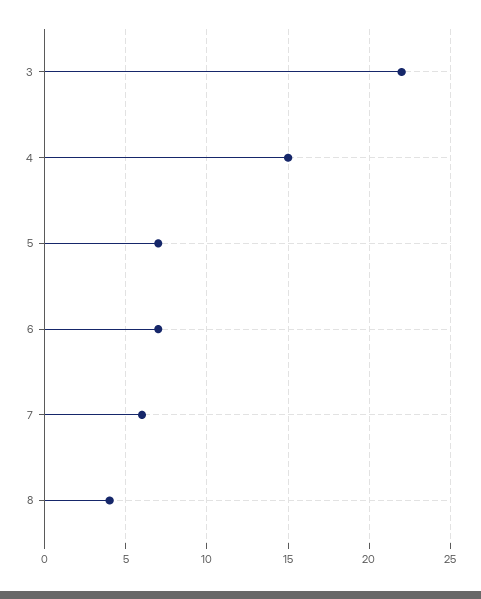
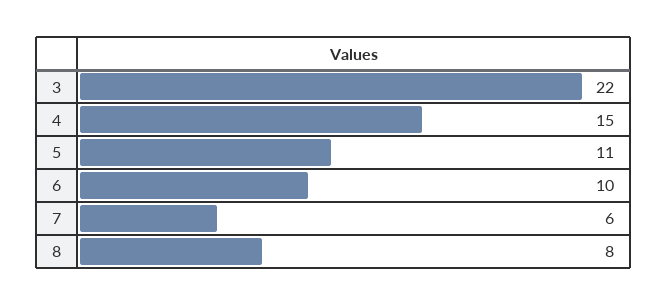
  {
    "3": 22,
    "4": 15,
-   "5": 7,
+   "5": 11,
-   "6": 7,
+   "6": 10,
    "7": 6,
-   "8": 4
+   "8": 8
  }

